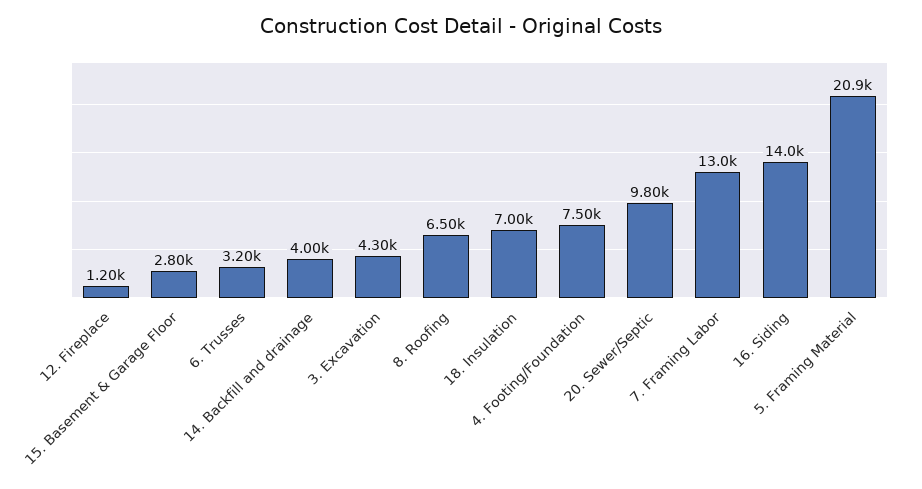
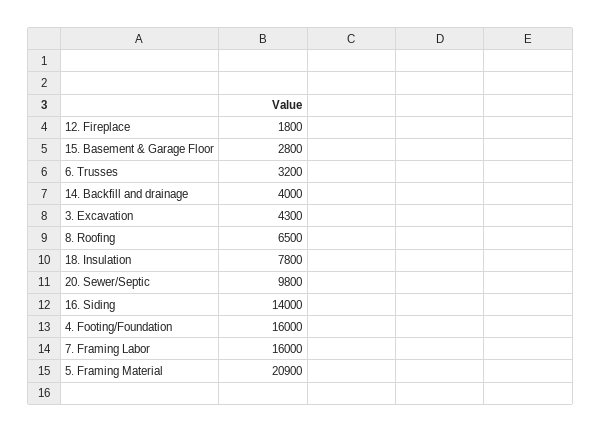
  {
-   "12. Fireplace": 1200,
+   "12. Fireplace": 1800,
    "15. Basement & Garage Floor": 2800,
    "6. Trusses": 3200,
    "14. Backfill and drainage": 4000,
    "3. Excavation": 4300,
    "8. Roofing": 6500,
-   "18. Insulation": 7000,
+   "18. Insulation": 7800,
-   "4. Footing/Foundation": 7500,
+   "4. Footing/Foundation": 16000,
    "20. Sewer/Septic": 9800,
-   "7. Framing Labor": 13000,
+   "7. Framing Labor": 16000,
    "16. Siding": 14000,
    "5. Framing Material": 20900
  }

